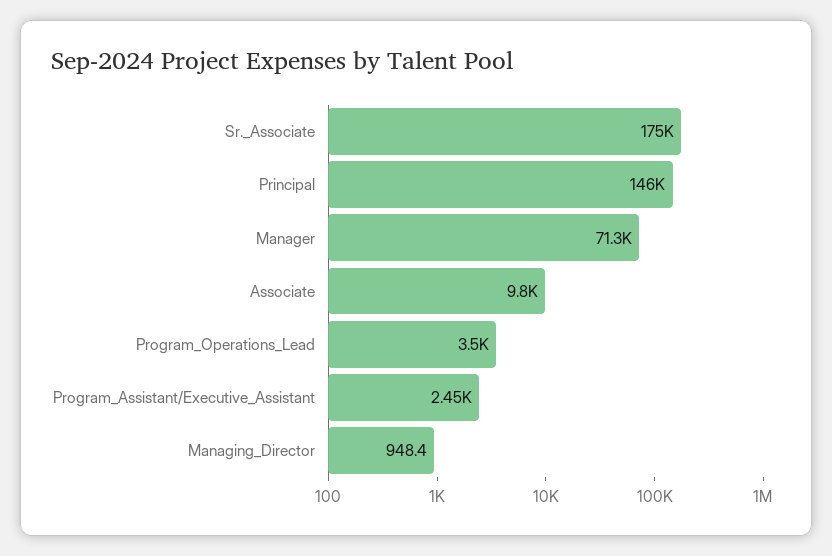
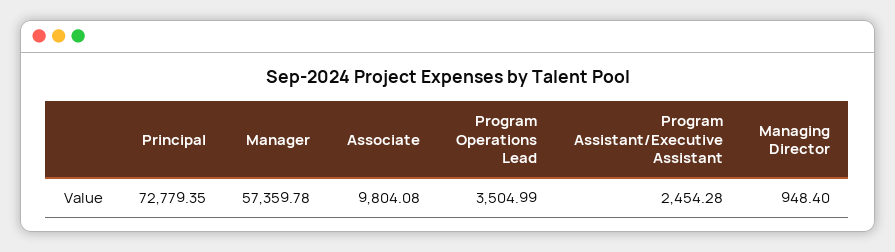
  {
-   "Sr._Associate": 175000,
-   "Principal": 146000,
+   "Principal": 72779.35,
-   "Manager": 71300,
+   "Manager": 57359.78,
    "Associate": 9804.08,
    "Program_Operations_Lead": 3504.99,
    "Program_Assistant/Executive_Assistant": 2454.28,
    "Managing_Director": 948.4
  }

